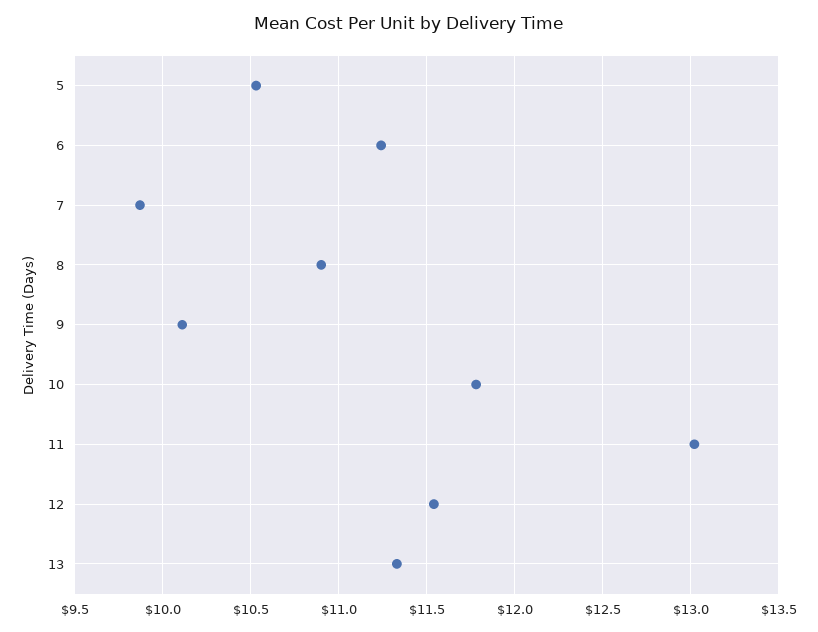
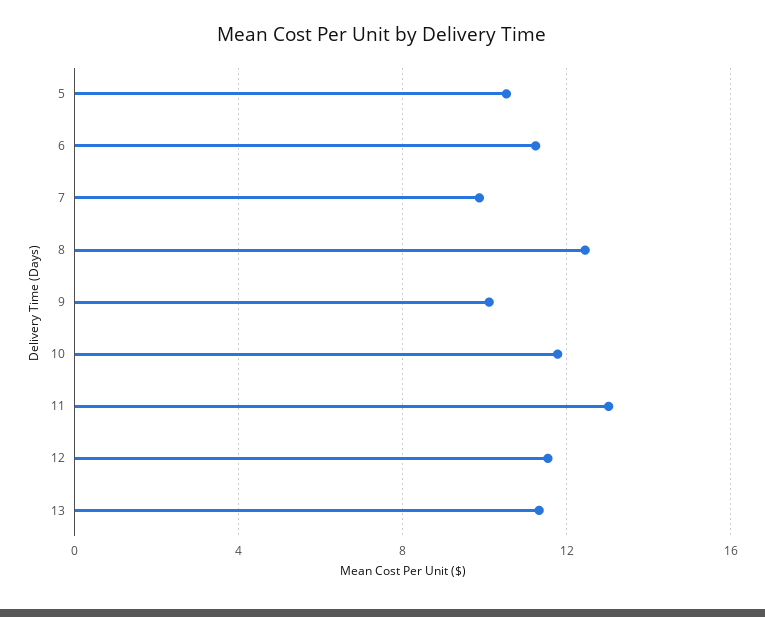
  {
    "5": 10.55,
    "6": 11.25,
    "7": 9.85,
-   "8": 10.9,
+   "8": 12.5,
    "9": 10.1,
    "10": 11.8,
    "11": 13,
    "12": 11.55,
    "13": 11.35
  }

